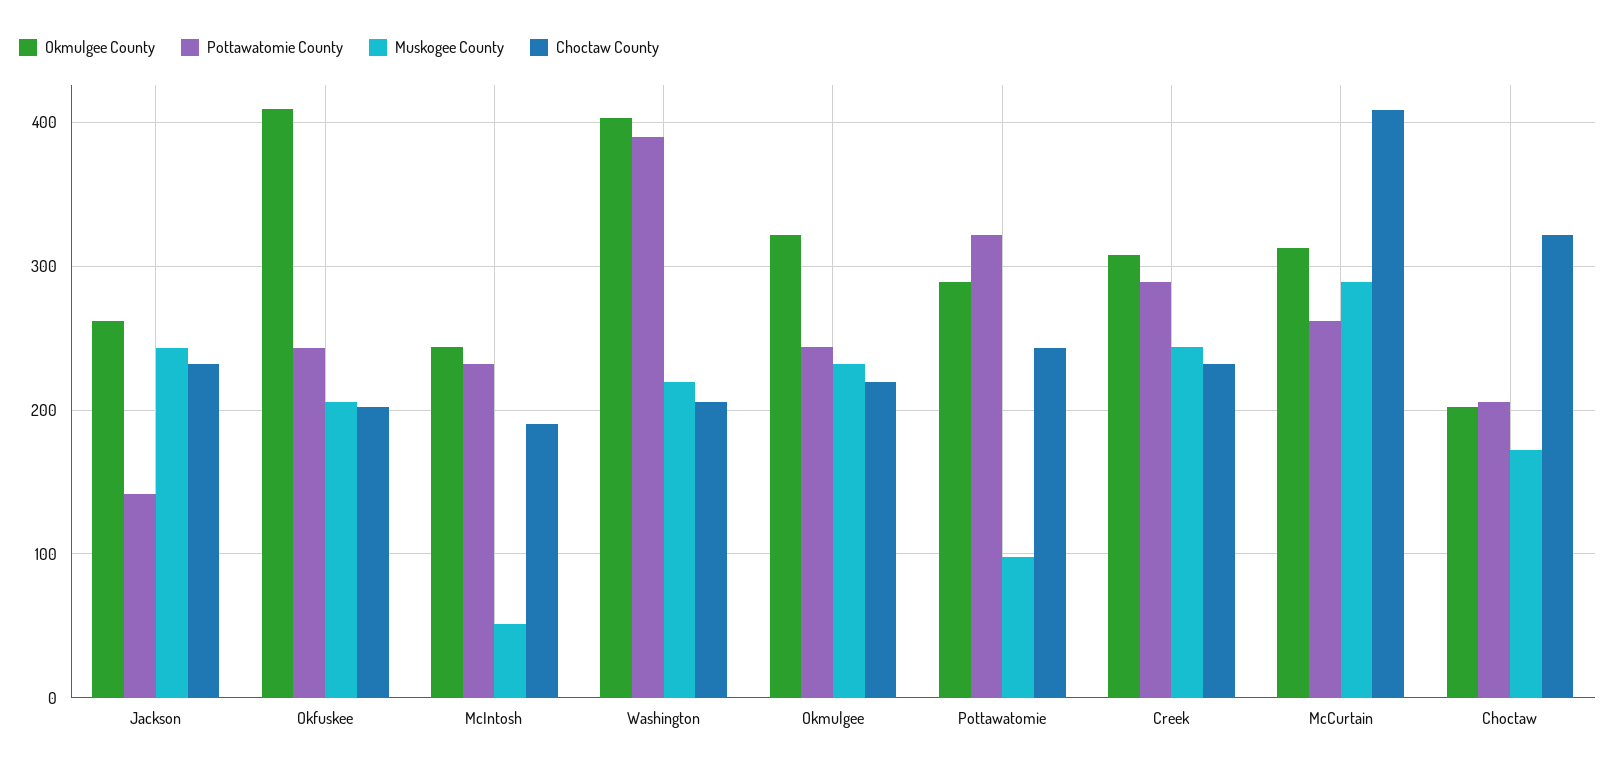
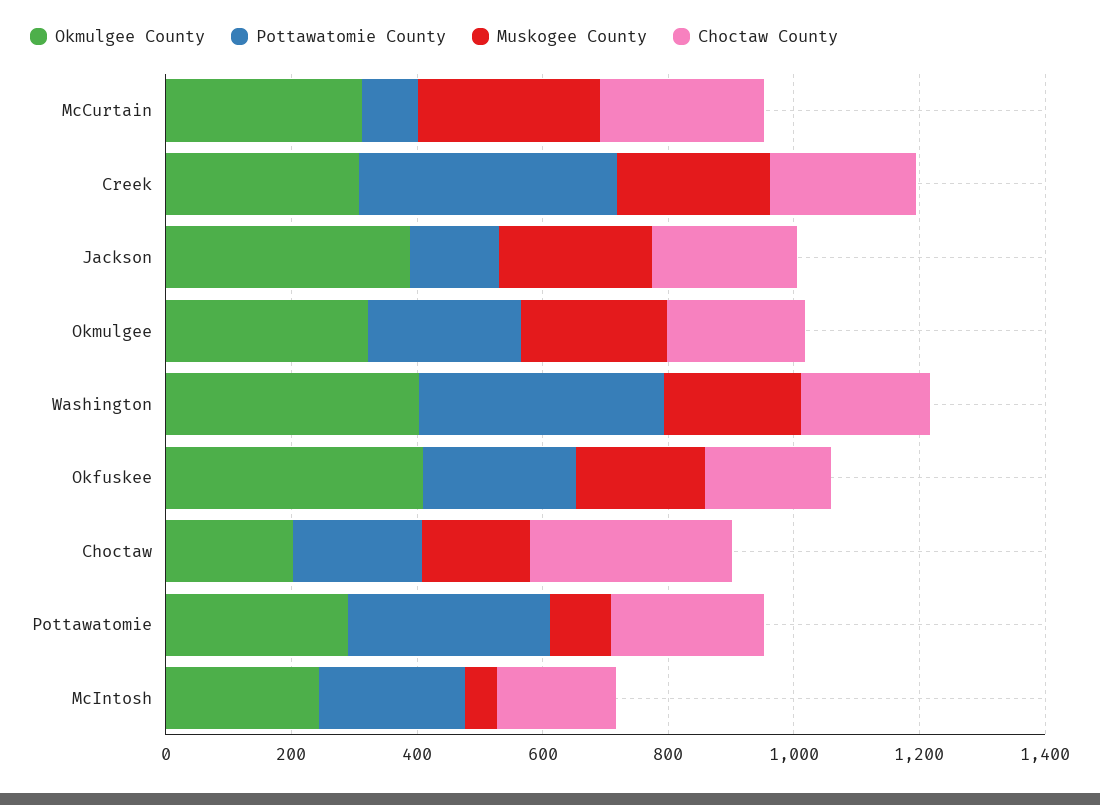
  {
    "Okmulgee County": {
-     "Jackson": 260,
+     "Jackson": 400,
      "Okfuskee": 410,
      "McIntosh": 240,
      "Washington": 400,
      "Okmulgee": 320,
      "Pottawatomie": 290,
      "Creek": 310,
      "McCurtain": 310,
      "Choctaw": 200
    },
    "Pottawatomie County": {
      "Jackson": 140,
      "Okfuskee": 240,
      "McIntosh": 230,
      "Washington": 390,
      "Okmulgee": 240,
      "Pottawatomie": 320,
-     "Creek": 290,
+     "Creek": 400,
-     "McCurtain": 260,
+     "McCurtain": 100,
      "Choctaw": 210
    },
    "Muskogee County": {
      "Jackson": 240,
      "Okfuskee": 210,
      "McIntosh": 50,
      "Washington": 220,
      "Okmulgee": 230,
      "Pottawatomie": 100,
      "Creek": 240,
      "McCurtain": 290,
      "Choctaw": 170
    },
    "Choctaw County": {
      "Jackson": 230,
      "Okfuskee": 200,
      "McIntosh": 190,
      "Washington": 210,
      "Okmulgee": 220,
      "Pottawatomie": 240,
      "Creek": 230,
-     "McCurtain": 410,
+     "McCurtain": 250,
      "Choctaw": 320
    }
  }

